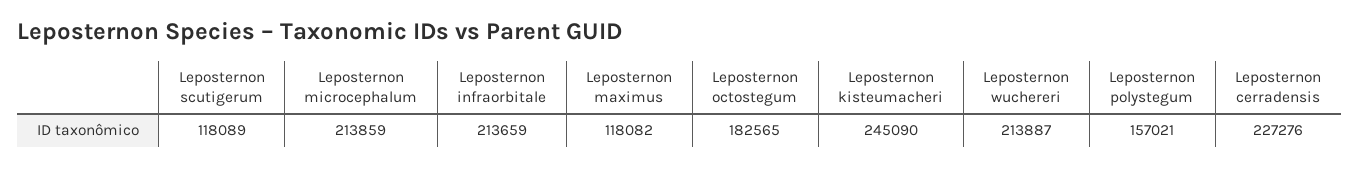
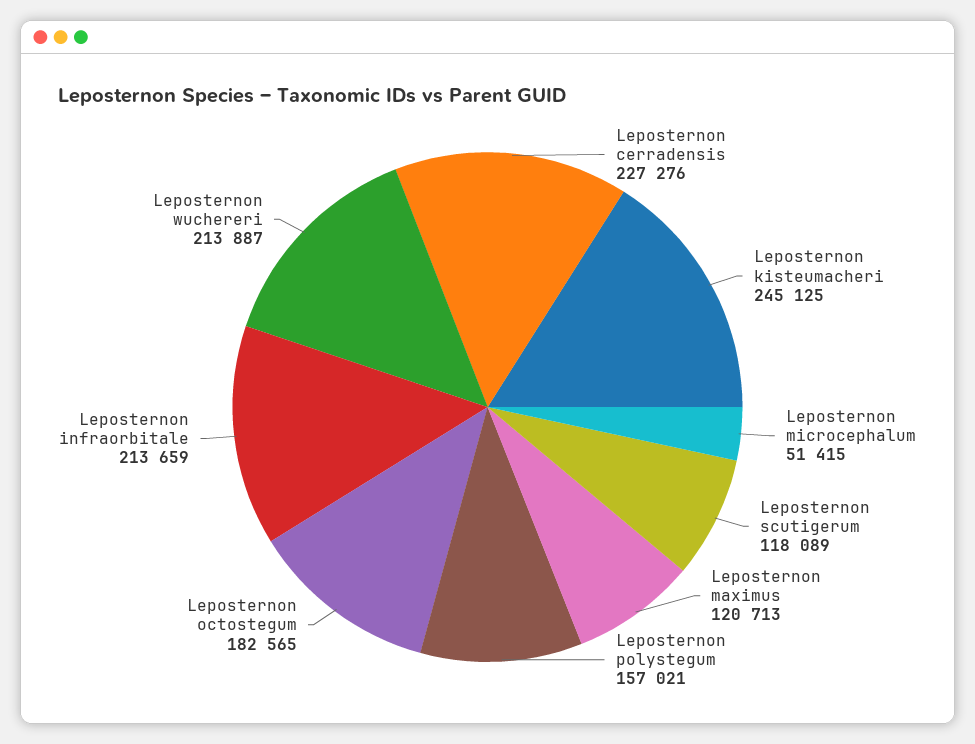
  {
    "Leposternon scutigerum": 118089,
-   "Leposternon microcephalum": 213859,
+   "Leposternon microcephalum": 51415,
    "Leposternon infraorbitale": 213659,
-   "Leposternon maximus": 118082,
+   "Leposternon maximus": 120713,
    "Leposternon octostegum": 182565,
-   "Leposternon kisteumacheri": 245090,
+   "Leposternon kisteumacheri": 245125,
    "Leposternon wuchereri": 213887,
    "Leposternon polystegum": 157021,
    "Leposternon cerradensis": 227276
  }

